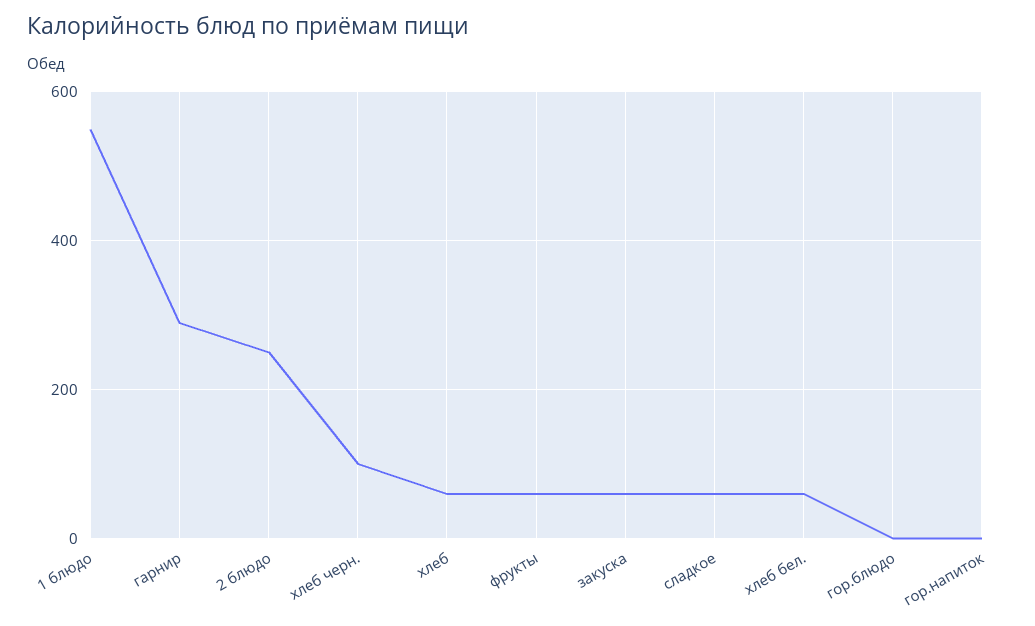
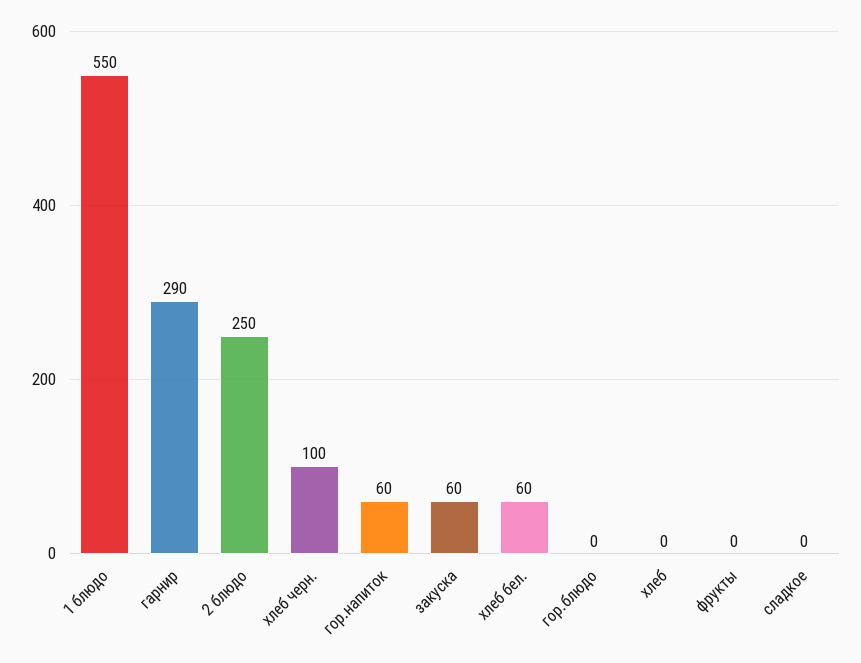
  {
    "1 блюдо": 550,
    "гарнир": 290,
    "2 блюдо": 250,
    "хлеб черн.": 100,
-   "хлеб": 60,
+   "хлеб": 0,
-   "фрукты": 60,
+   "фрукты": 0,
    "закуска": 60,
-   "сладкое": 60,
+   "сладкое": 0,
    "хлеб бел.": 60,
    "гор.блюдо": 0,
-   "гор.напиток": 0
+   "гор.напиток": 60
  }

